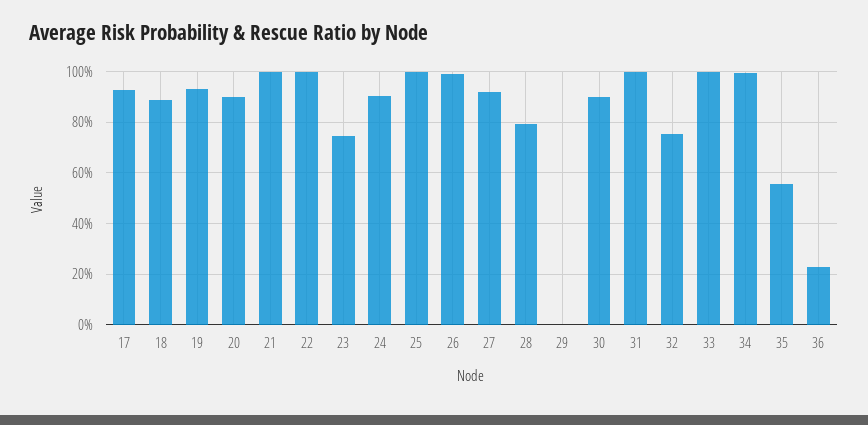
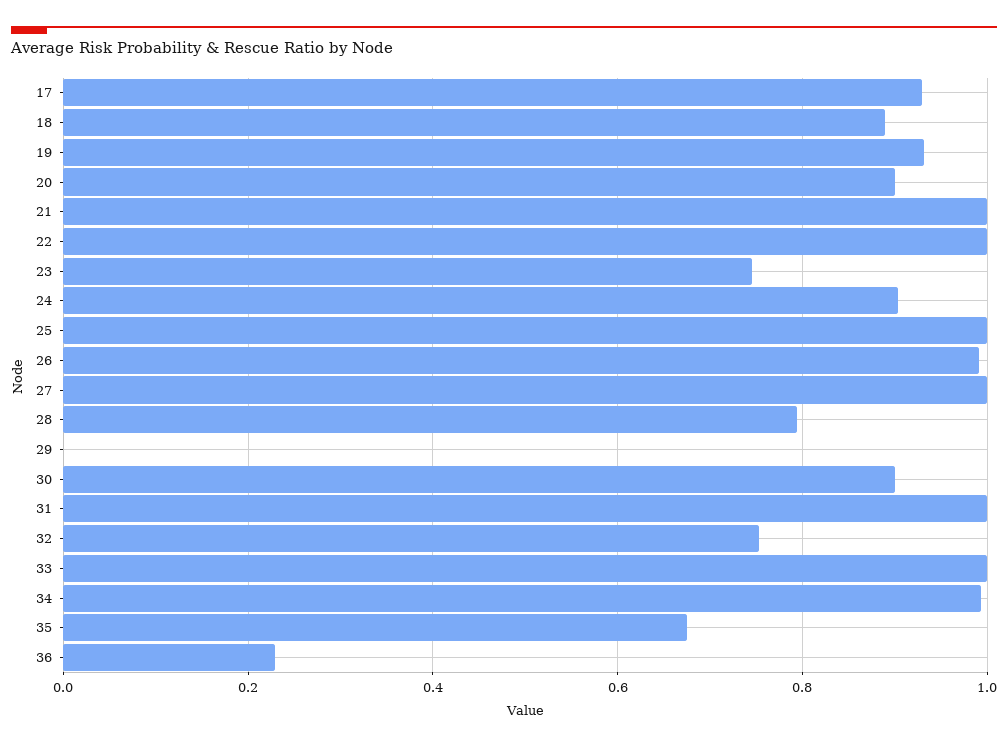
  {
    "17": 0.92,
    "18": 0.9,
    "19": 0.94,
    "20": 0.9,
    "21": 1,
    "22": 1,
    "23": 0.74,
    "24": 0.9,
    "25": 1,
    "26": 1,
-   "27": 0.925,
+   "27": 1,
    "28": 0.8,
    "29": 0,
    "30": 0.9,
    "31": 1,
    "32": 0.76,
    "33": 1,
    "34": 1,
-   "35": 0.55,
+   "35": 0.68,
    "36": 0.22
  }

